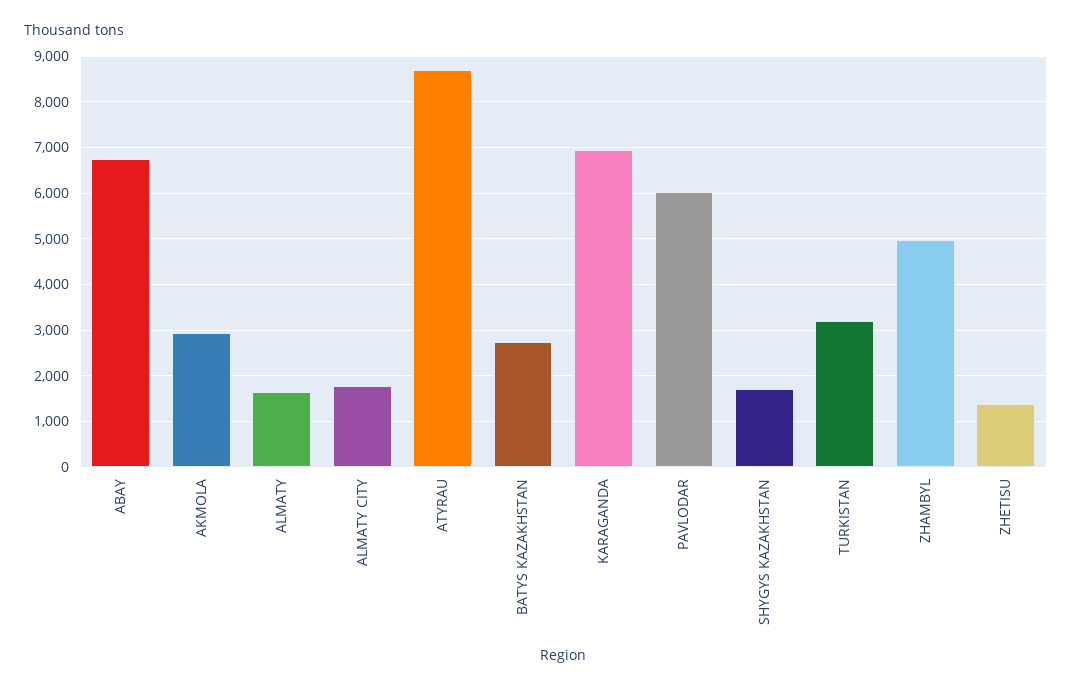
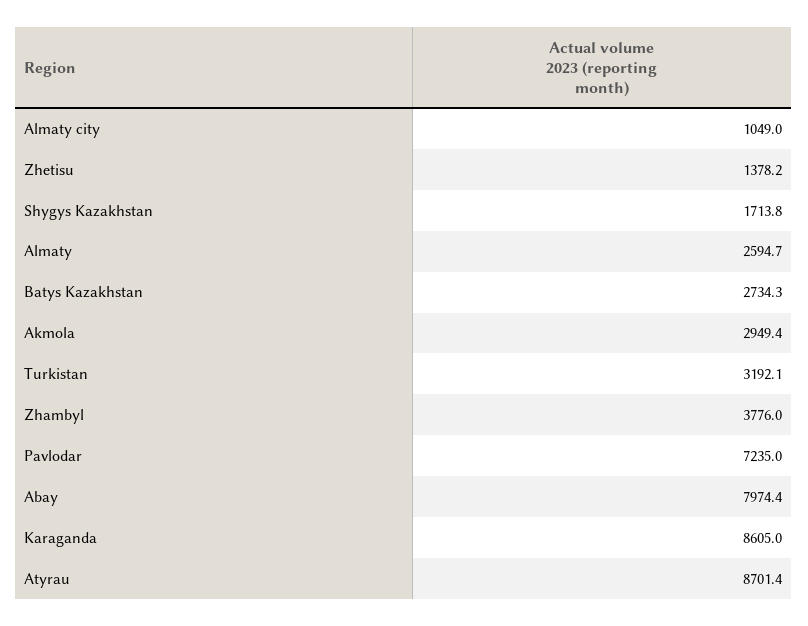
  {
-   "ABAY": 6800,
+   "ABAY": 7974.4,
    "AKMOLA": 2949.4,
-   "ALMATY": 1600,
+   "ALMATY": 2594.7,
-   "ALMATY CITY": 1800,
+   "ALMATY CITY": 1049,
    "ATYRAU": 8701.4,
    "BATYS KAZAKHSTAN": 2734.3,
-   "KARAGANDA": 7000,
+   "KARAGANDA": 8605,
-   "PAVLODAR": 6000,
+   "PAVLODAR": 7235,
    "SHYGYS KAZAKHSTAN": 1713.8,
    "TURKISTAN": 3192.1,
-   "ZHAMBYL": 5000,
+   "ZHAMBYL": 3776,
    "ZHETISU": 1378.2
  }

